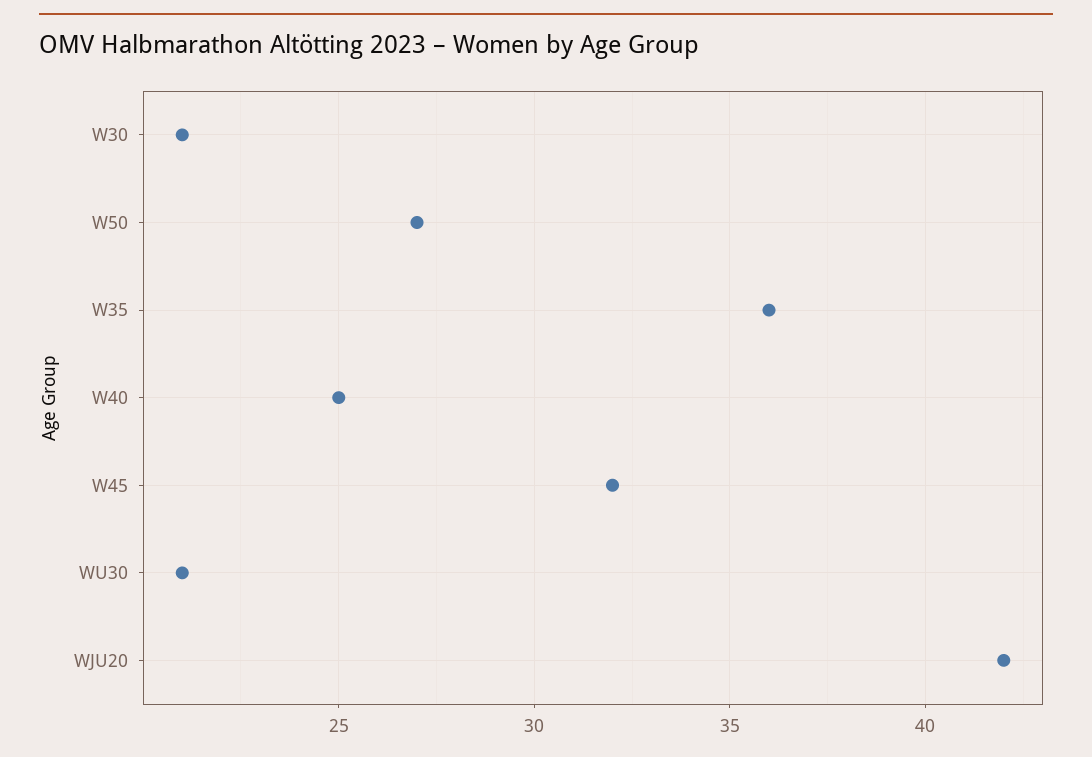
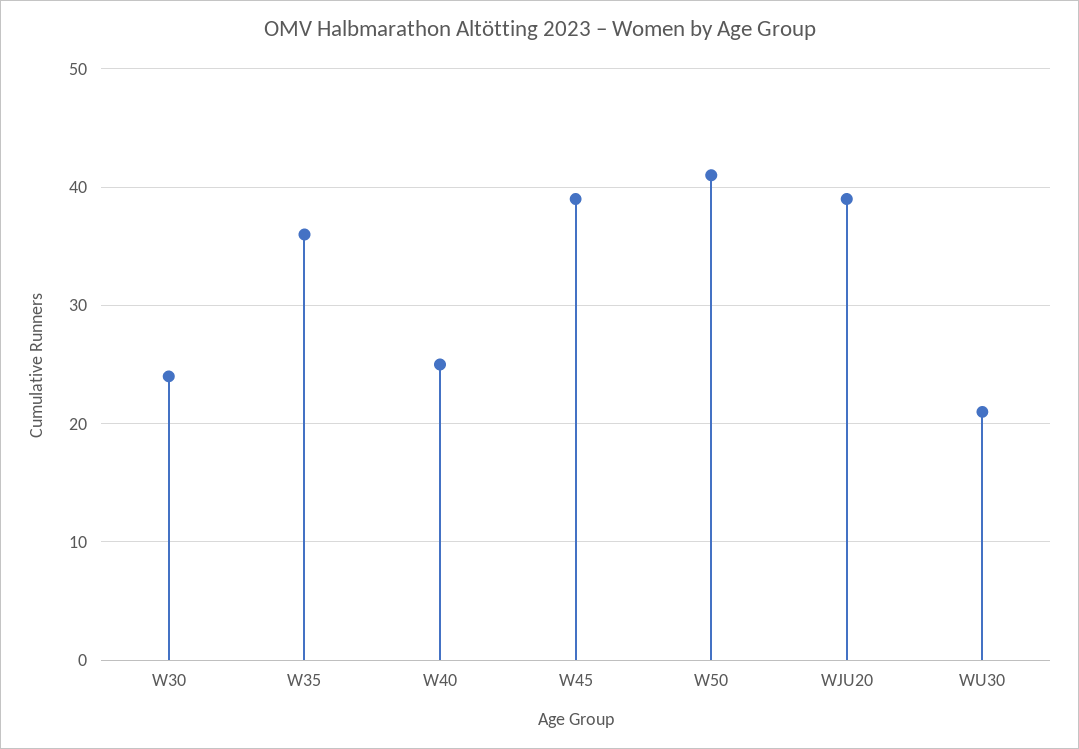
  {
-   "W30": 21,
+   "W30": 24,
-   "W50": 27,
+   "W50": 41,
    "W35": 36,
    "W40": 25,
-   "W45": 32,
+   "W45": 39,
    "WU30": 21,
-   "WJU20": 42
+   "WJU20": 39
  }

